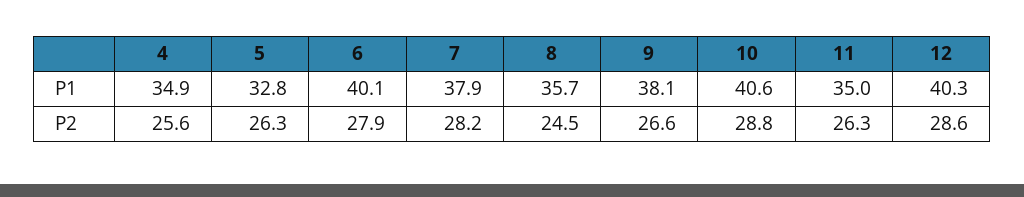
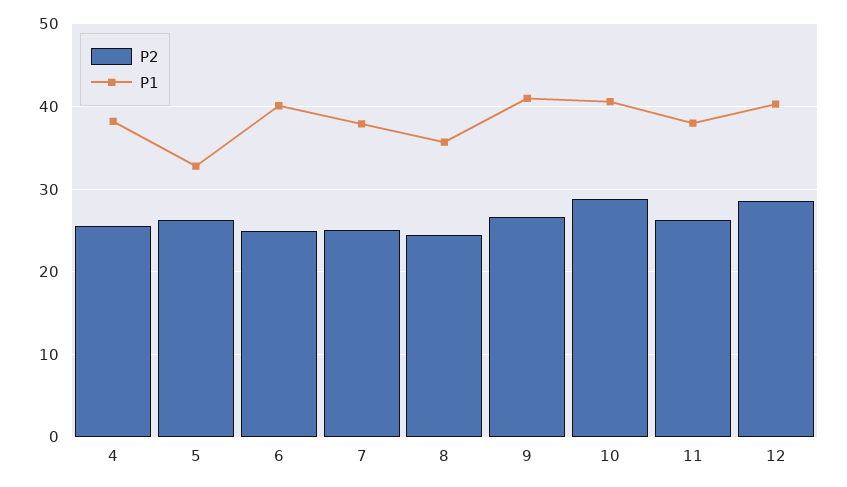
  {
    "P1": {
-     "4": 34.9,
+     "4": 38,
      "5": 32.8,
      "6": 40.1,
      "7": 37.9,
      "8": 35.7,
-     "9": 38.1,
+     "9": 41,
      "10": 40.6,
-     "11": 35,
+     "11": 38,
      "12": 40.3
    },
    "P2": {
      "4": 25.6,
      "5": 26.3,
-     "6": 27.9,
+     "6": 25,
-     "7": 28.2,
+     "7": 25,
      "8": 24.5,
      "9": 26.6,
      "10": 28.8,
      "11": 26.3,
      "12": 28.6
    }
  }

